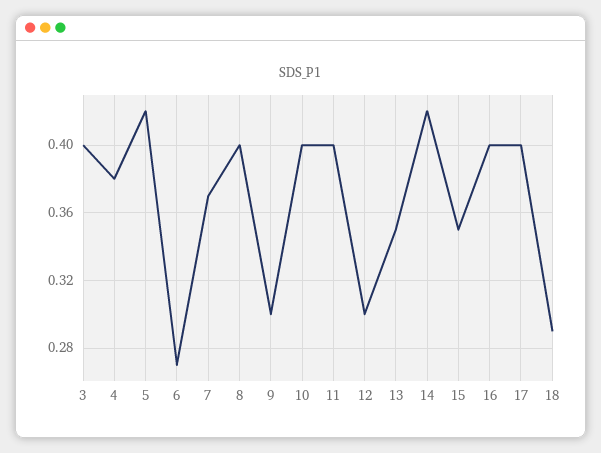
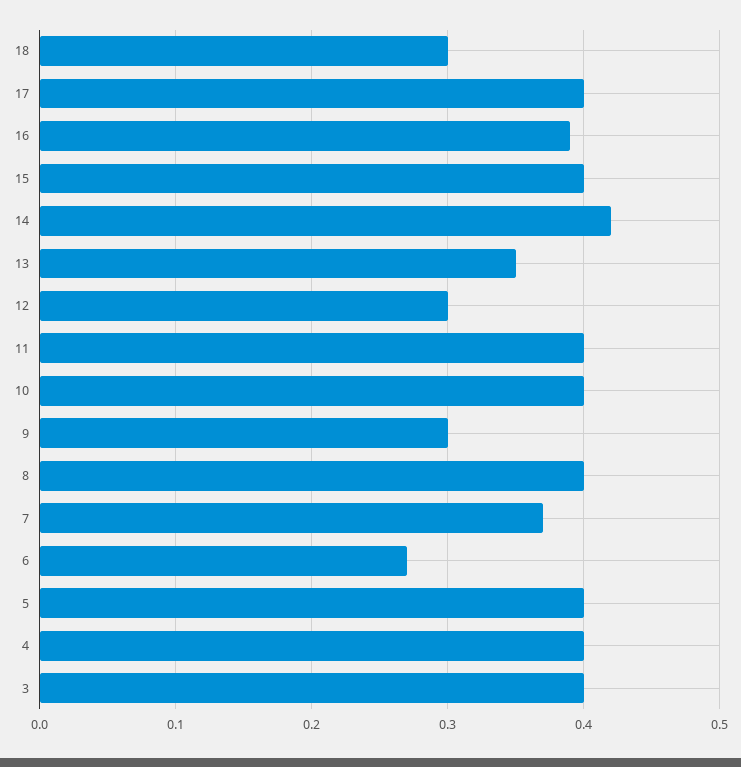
  {
    "3": 0.4,
-   "4": 0.38,
+   "4": 0.4,
-   "5": 0.42,
+   "5": 0.4,
    "6": 0.27,
    "7": 0.37,
    "8": 0.4,
    "9": 0.3,
    "10": 0.4,
    "11": 0.4,
    "12": 0.3,
    "13": 0.35,
    "14": 0.42,
-   "15": 0.35,
+   "15": 0.4,
-   "16": 0.4,
+   "16": 0.39,
    "17": 0.4,
-   "18": 0.29
+   "18": 0.3
  }

